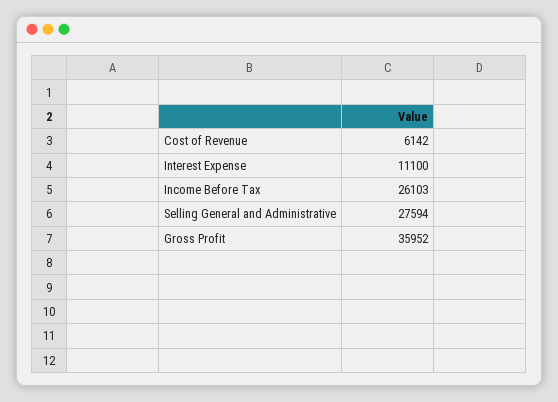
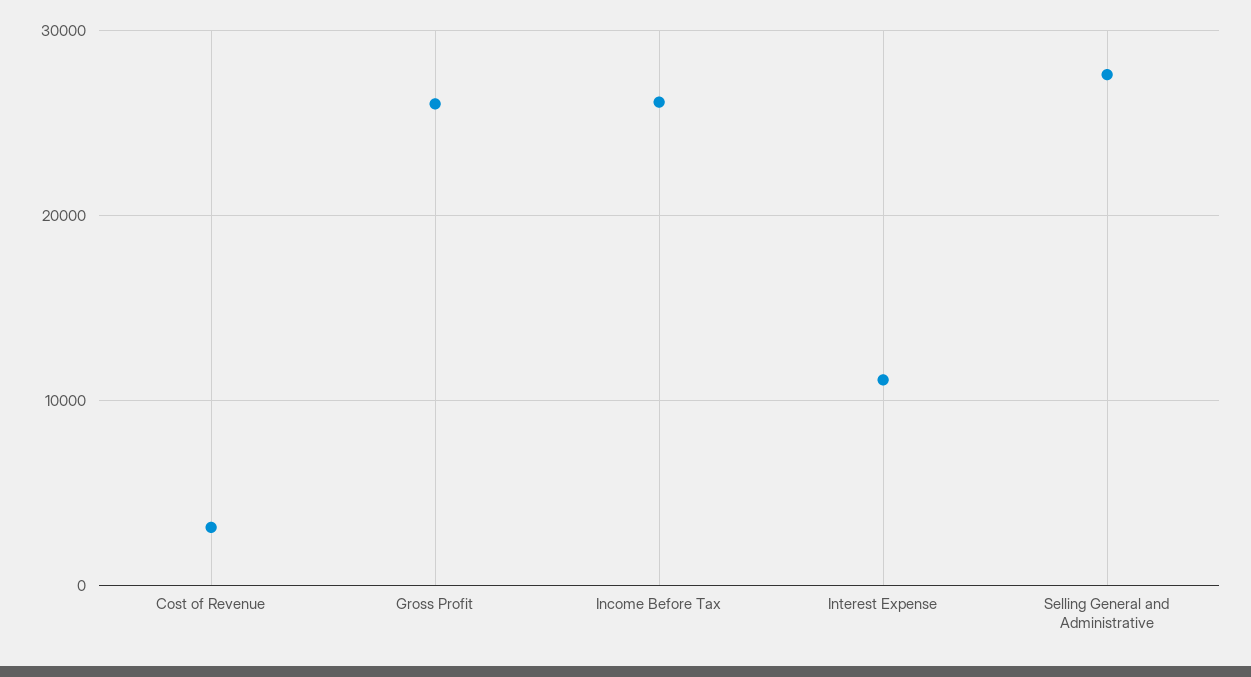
  {
-   "Cost of Revenue": 6142,
+   "Cost of Revenue": 3000,
    "Interest Expense": 11100,
    "Income Before Tax": 26103,
    "Selling General and Administrative": 27594,
-   "Gross Profit": 35952
+   "Gross Profit": 26000
  }

